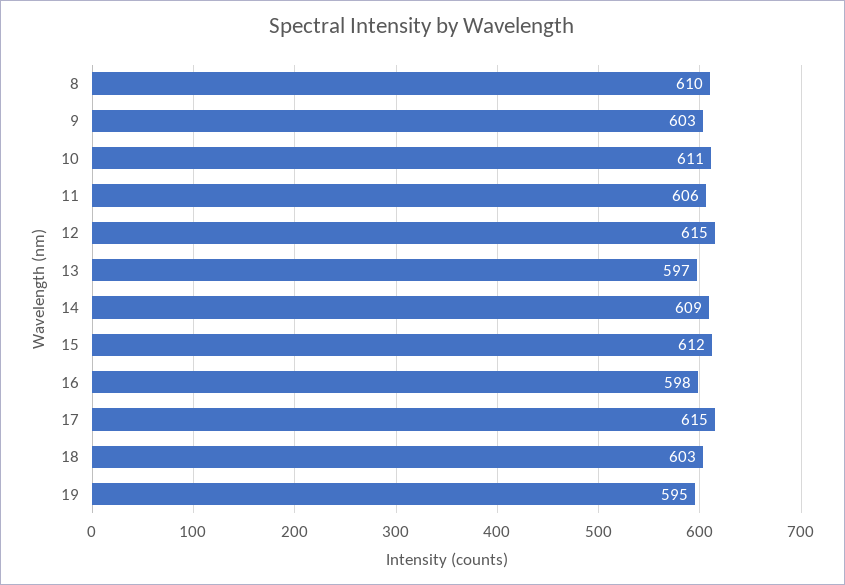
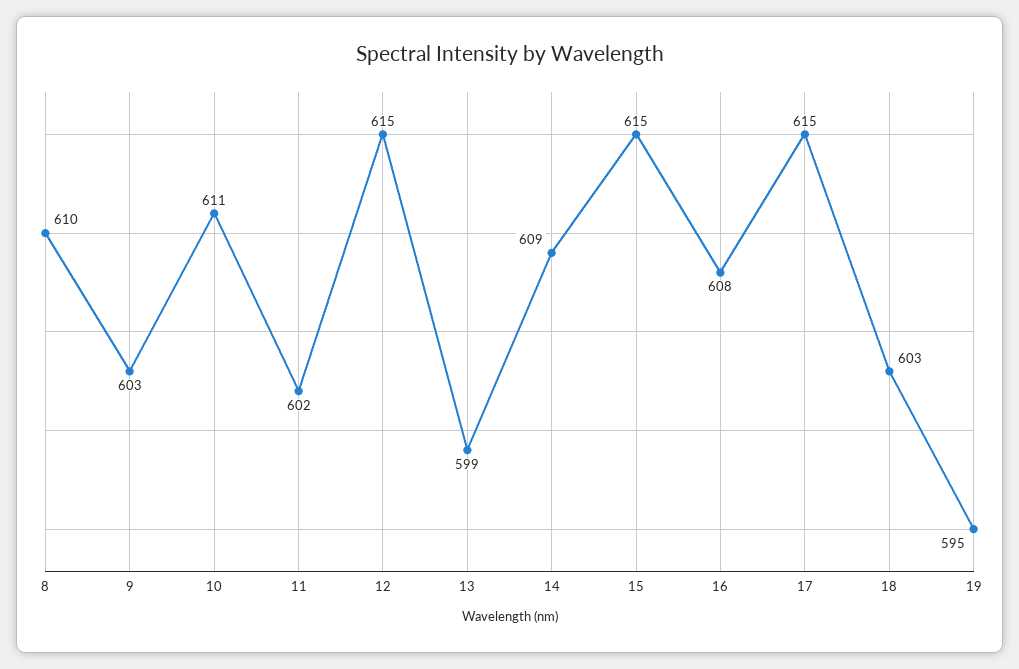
  {
    "8": 610,
    "9": 603,
    "10": 611,
-   "11": 606,
+   "11": 602,
    "12": 615,
-   "13": 597,
+   "13": 599,
    "14": 609,
-   "15": 612,
+   "15": 615,
-   "16": 598,
+   "16": 608,
    "17": 615,
    "18": 603,
    "19": 595
  }

